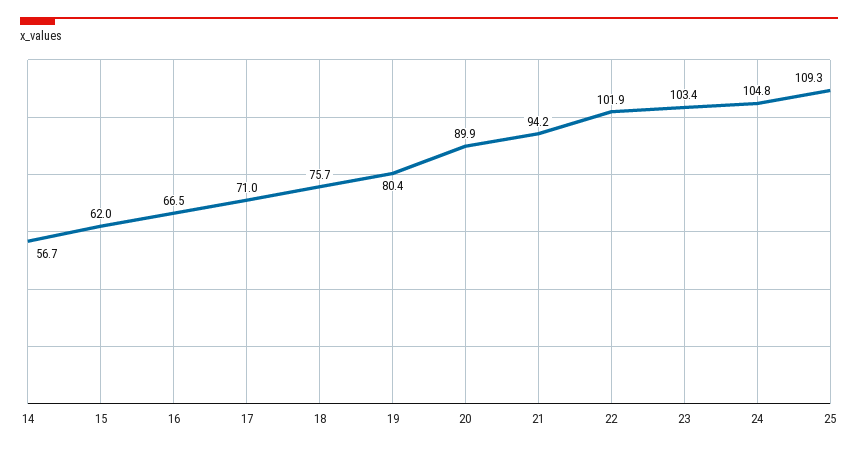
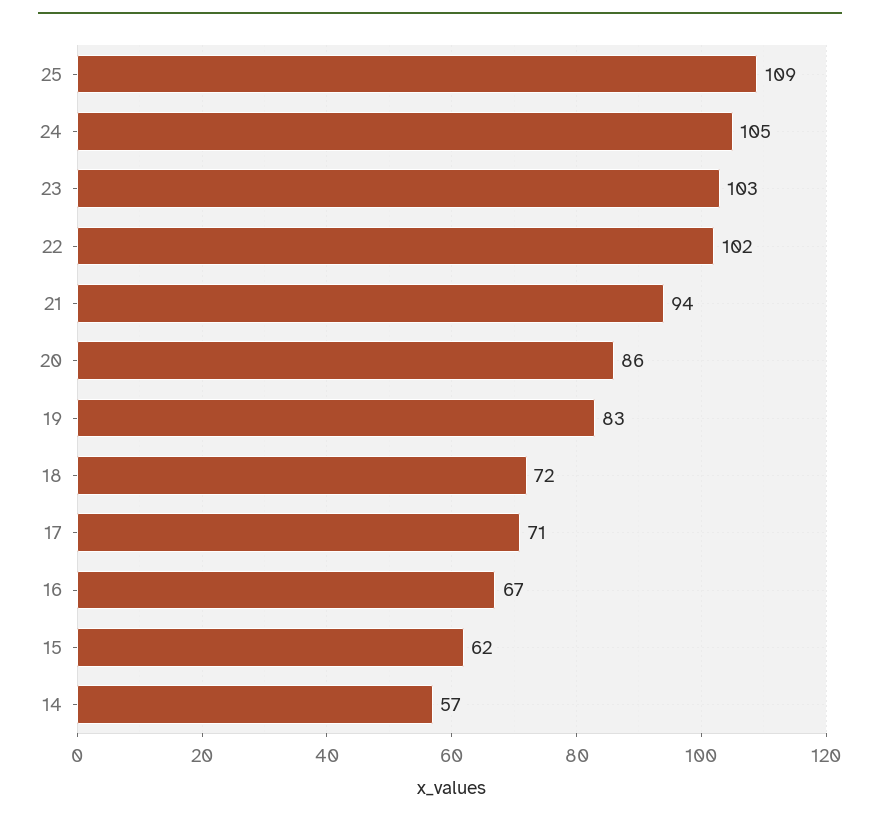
  {
    "14": 56.7,
    "15": 62,
    "16": 66.5,
    "17": 71,
-   "18": 75.7,
+   "18": 72,
-   "19": 80.4,
+   "19": 83,
-   "20": 89.9,
+   "20": 86,
    "21": 94.2,
    "22": 101.9,
    "23": 103.4,
    "24": 104.8,
    "25": 109.3
  }

